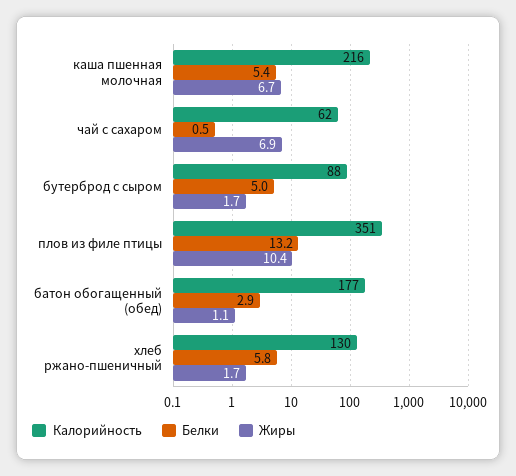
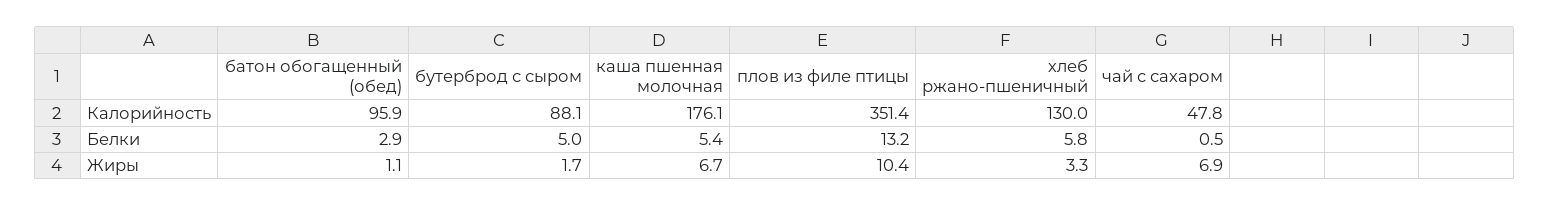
  {
    "Калорийность": {
-     "каша пшенная молочная": 216,
+     "каша пшенная молочная": 176.1,
-     "чай с сахаром": 62,
+     "чай с сахаром": 47.8,
      "бутерброд с сыром": 88.1,
      "плов из филе птицы": 351.4,
-     "батон обогащенный (обед)": 177,
+     "батон обогащенный (обед)": 95.9,
      "хлеб ржано-пшеничный": 130
    },
    "Белки": {
      "каша пшенная молочная": 5.4,
      "чай с сахаром": 0.5,
      "бутерброд с сыром": 5,
      "плов из филе птицы": 13.2,
      "батон обогащенный (обед)": 2.9,
      "хлеб ржано-пшеничный": 5.8
    },
    "Жиры": {
      "каша пшенная молочная": 6.7,
      "чай с сахаром": 6.9,
      "бутерброд с сыром": 1.7,
      "плов из филе птицы": 10.4,
      "батон обогащенный (обед)": 1.1,
-     "хлеб ржано-пшеничный": 1.7
+     "хлеб ржано-пшеничный": 3.3
    }
  }

